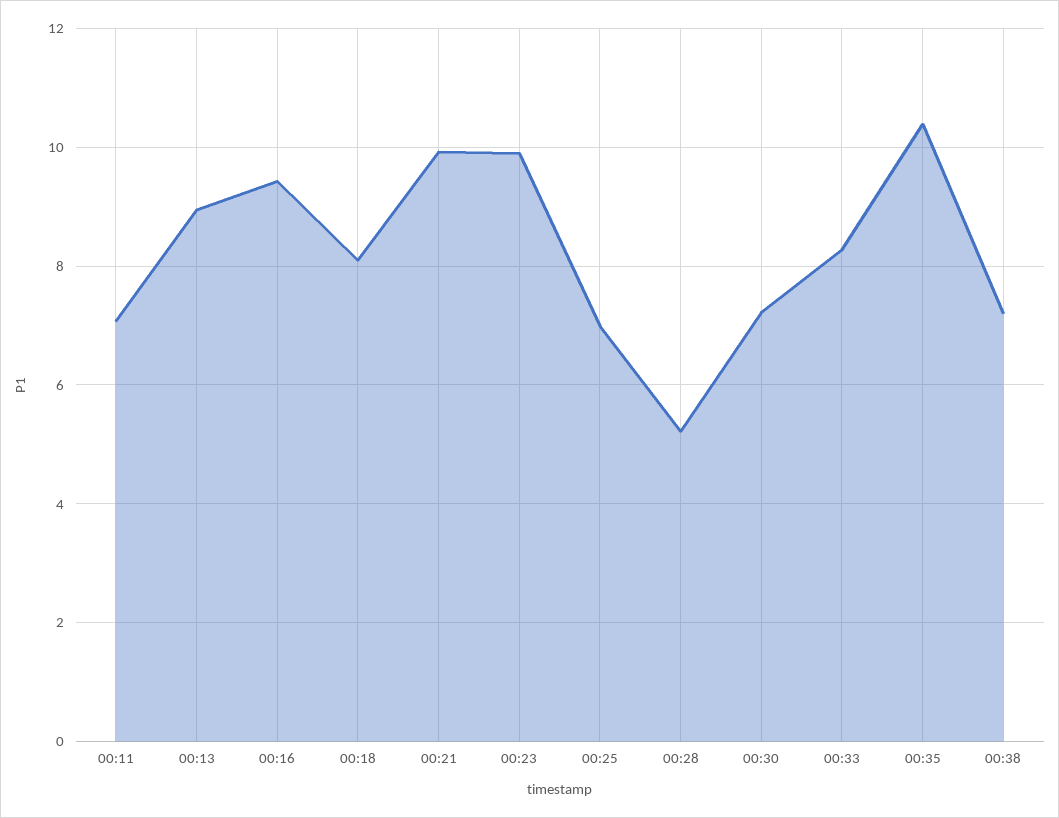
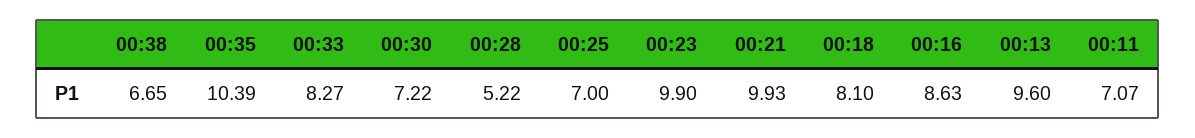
  {
    "00:11": 7.07,
-   "00:13": 9,
+   "00:13": 9.6,
-   "00:16": 9.4,
+   "00:16": 8.63,
    "00:18": 8.1,
    "00:21": 9.93,
    "00:23": 9.9,
    "00:25": 7,
    "00:28": 5.22,
    "00:30": 7.22,
    "00:33": 8.27,
    "00:35": 10.39,
-   "00:38": 7.2
+   "00:38": 6.65
  }

